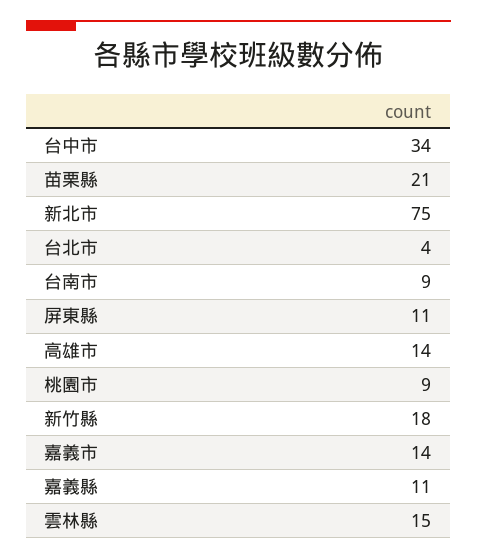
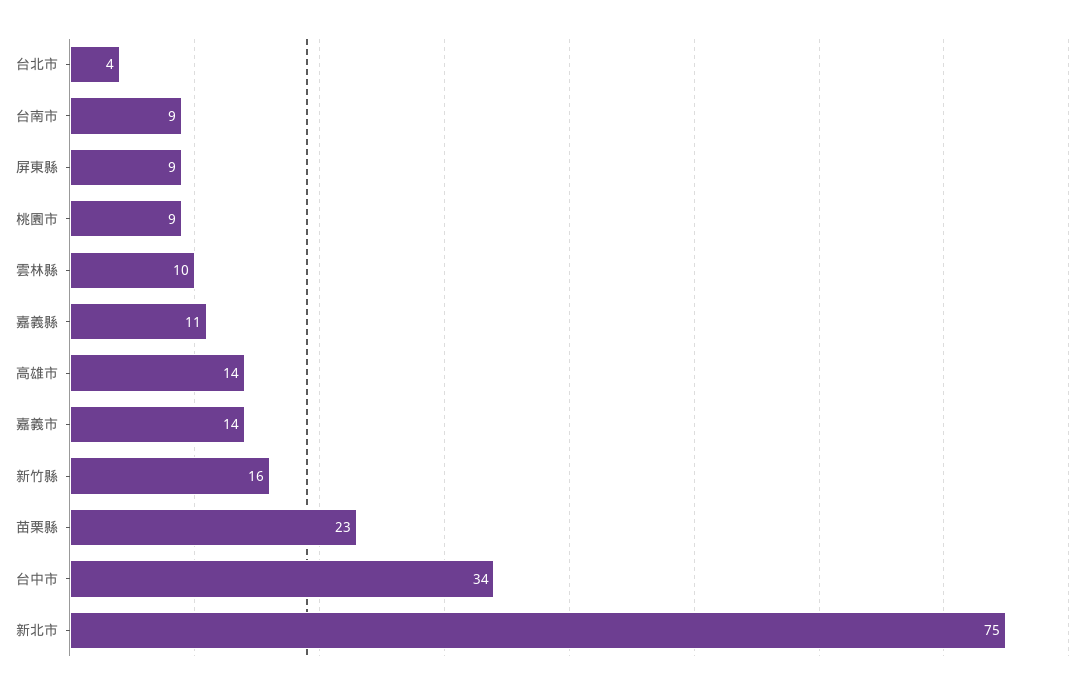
  {
    "台中市": 34,
-   "苗栗縣": 21,
+   "苗栗縣": 23,
    "新北市": 75,
    "台北市": 4,
    "台南市": 9,
-   "屏東縣": 11,
+   "屏東縣": 9,
    "高雄市": 14,
    "桃園市": 9,
-   "新竹縣": 18,
+   "新竹縣": 16,
    "嘉義市": 14,
    "嘉義縣": 11,
-   "雲林縣": 15
+   "雲林縣": 10
  }

